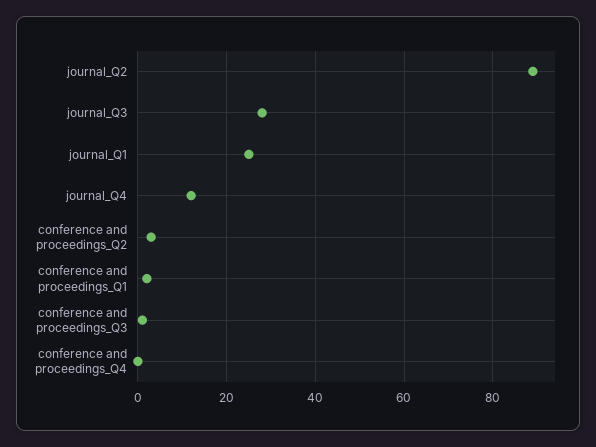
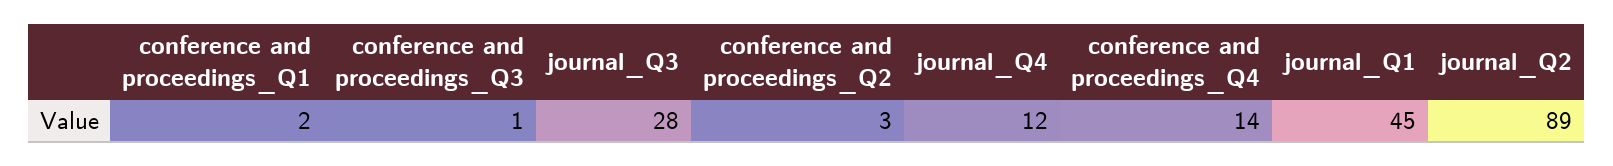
  {
    "journal_Q2": 89,
    "journal_Q3": 28,
-   "journal_Q1": 25,
+   "journal_Q1": 45,
    "journal_Q4": 12,
    "conference and proceedings_Q2": 3,
    "conference and proceedings_Q1": 2,
    "conference and proceedings_Q3": 1,
-   "conference and proceedings_Q4": 0
+   "conference and proceedings_Q4": 14
  }

